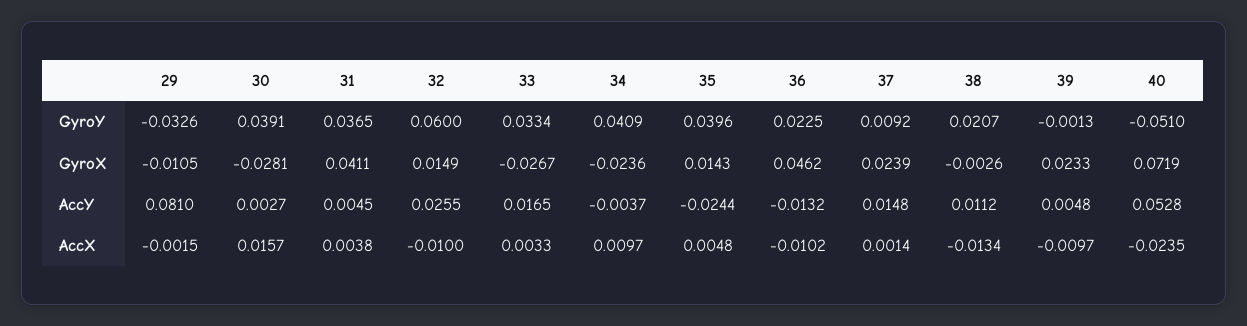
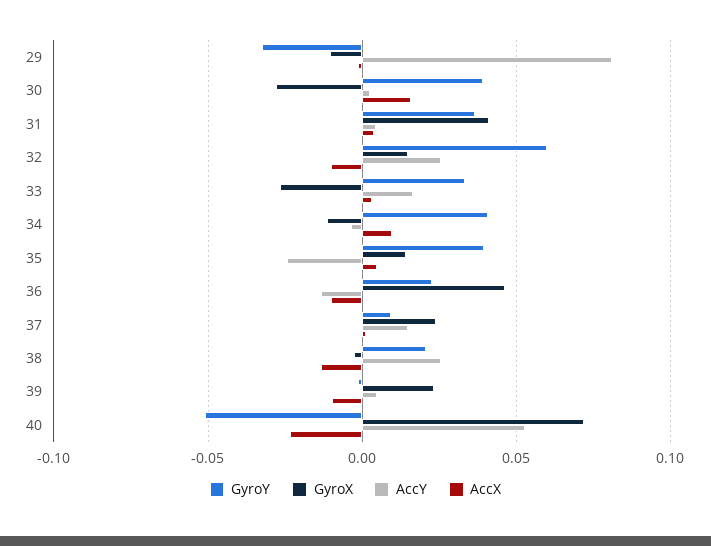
  {
    "GyroY": {
      "29": -0.0326,
      "30": 0.0391,
      "31": 0.0365,
      "32": 0.06,
      "33": 0.0334,
      "34": 0.0409,
      "35": 0.0396,
      "36": 0.0225,
      "37": 0.0092,
      "38": 0.0207,
      "39": -0.0013,
      "40": -0.051
    },
    "GyroX": {
      "29": -0.0105,
      "30": -0.0281,
      "31": 0.0411,
      "32": 0.0149,
      "33": -0.0267,
-     "34": -0.0236,
+     "34": -0.01,
      "35": 0.0143,
      "36": 0.0462,
      "37": 0.0239,
      "38": -0.0026,
      "39": 0.0233,
      "40": 0.0719
    },
    "AccY": {
      "29": 0.081,
      "30": 0.0027,
      "31": 0.0045,
      "32": 0.0255,
      "33": 0.0165,
      "34": -0.0037,
      "35": -0.0244,
      "36": -0.0132,
      "37": 0.0148,
-     "38": 0.0112,
+     "38": 0.025,
      "39": 0.0048,
      "40": 0.0528
    },
    "AccX": {
      "29": -0.0015,
      "30": 0.0157,
      "31": 0.0038,
      "32": -0.01,
      "33": 0.0033,
      "34": 0.0097,
      "35": 0.0048,
      "36": -0.0102,
      "37": 0.0014,
      "38": -0.0134,
      "39": -0.0097,
      "40": -0.0235
    }
  }

